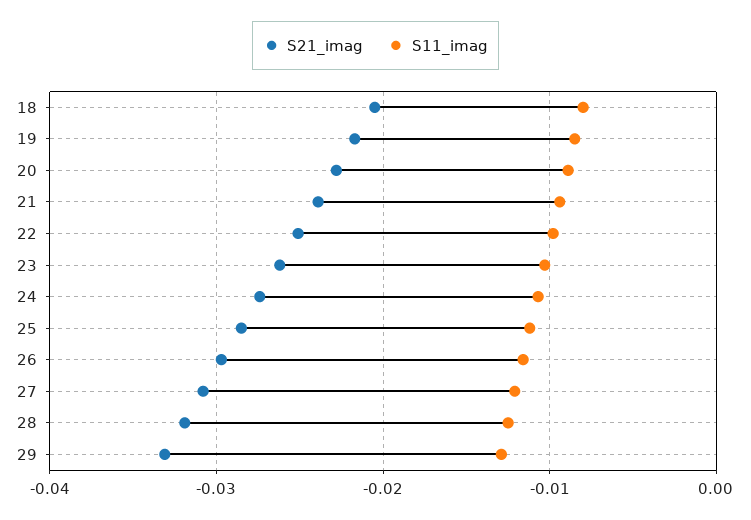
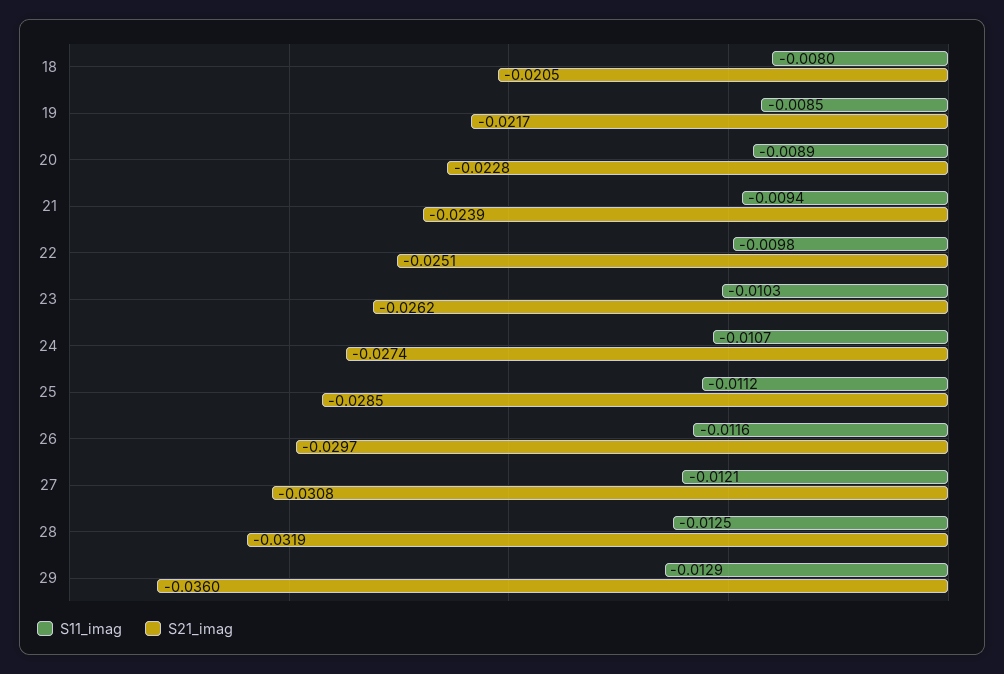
  {
    "S21_imag": {
      "18": -0.0205,
      "19": -0.0217,
      "20": -0.0228,
      "21": -0.0239,
      "22": -0.0251,
      "23": -0.0262,
      "24": -0.0274,
      "25": -0.0285,
      "26": -0.0297,
      "27": -0.0308,
      "28": -0.0319,
-     "29": -0.033
+     "29": -0.036
    },
    "S11_imag": {
      "18": -0.008,
      "19": -0.0085,
      "20": -0.0089,
      "21": -0.0094,
      "22": -0.0098,
      "23": -0.0103,
      "24": -0.0107,
      "25": -0.0112,
      "26": -0.0116,
      "27": -0.0121,
      "28": -0.0125,
      "29": -0.0129
    }
  }

